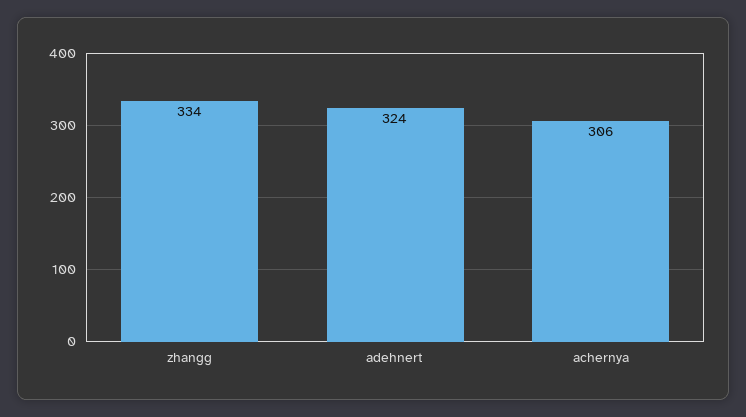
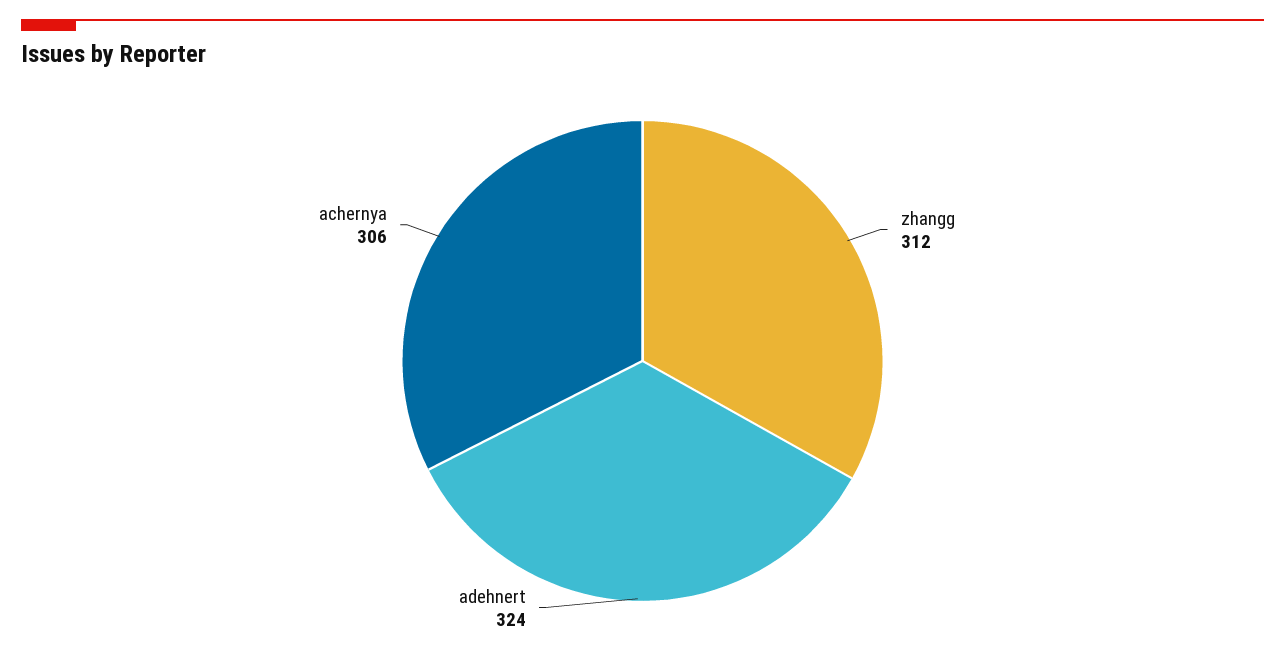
  {
-   "zhangg": 334,
+   "zhangg": 312,
    "adehnert": 324,
    "achernya": 306
  }

